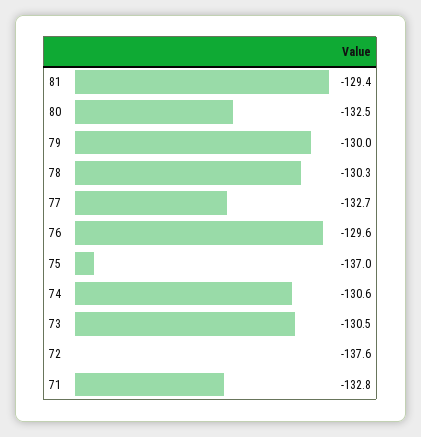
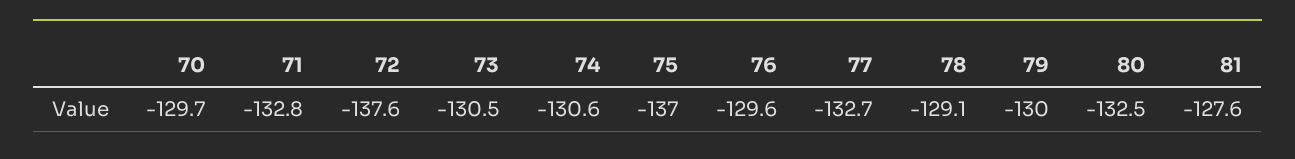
  {
-   "81": -129.4,
+   "81": -127.6,
    "80": -132.5,
    "79": -130,
-   "78": -130.3,
+   "78": -129.1,
    "77": -132.7,
    "76": -129.6,
    "75": -137,
    "74": -130.6,
    "73": -130.5,
    "72": -137.6,
-   "71": -132.8
+   "71": -132.8,
+   "70": -129.7
  }

